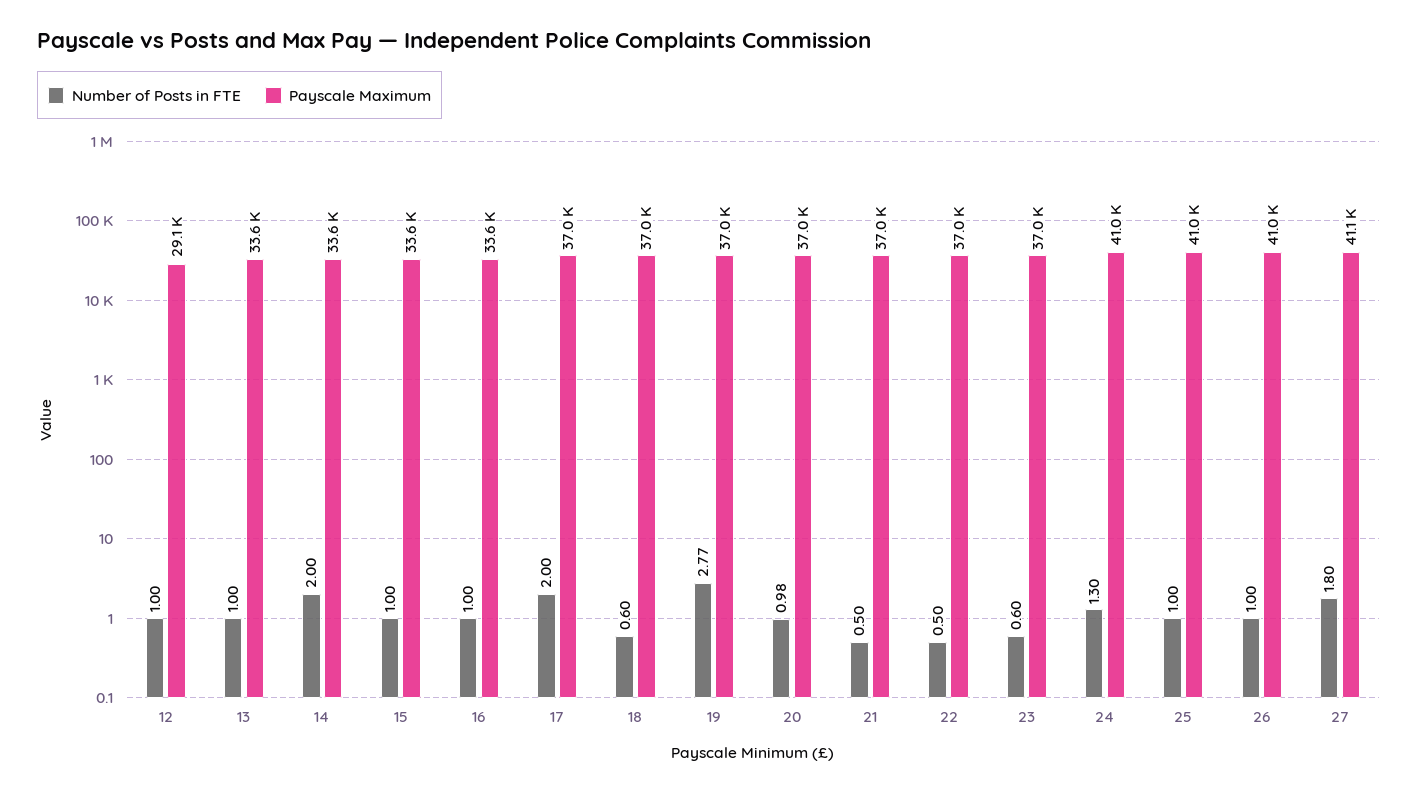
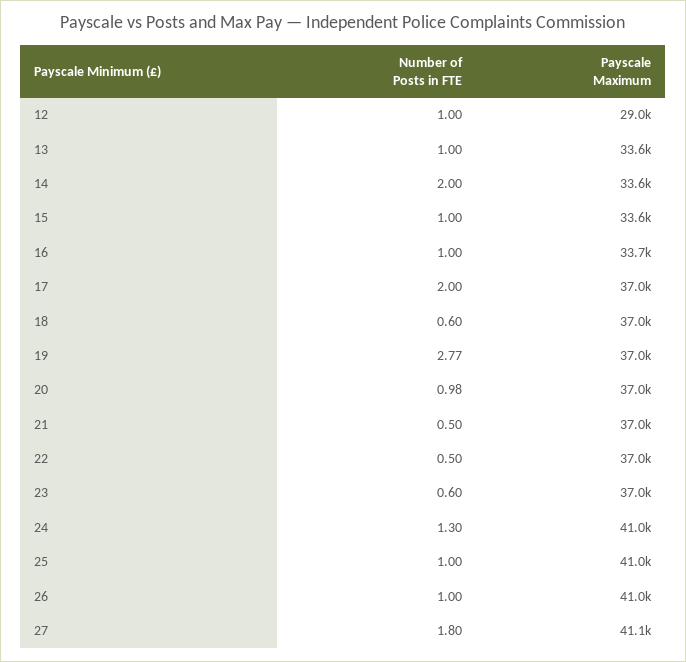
  {
    "Number of Posts in FTE": {
      "12": 1,
      "13": 1,
      "14": 2,
      "15": 1,
      "16": 1,
      "17": 2,
      "18": 0.6,
      "19": 2.77,
      "20": 0.98,
      "21": 0.5,
      "22": 0.5,
      "23": 0.6,
      "24": 1.3,
      "25": 1,
      "26": 1,
      "27": 1.8
    },
    "Payscale Maximum": {
-     "12": 29100,
+     "12": 29000,
      "13": 33600,
      "14": 33600,
      "15": 33600,
-     "16": 33600,
+     "16": 33700,
      "17": 37000,
      "18": 37000,
      "19": 37000,
      "20": 37000,
      "21": 37000,
      "22": 37000,
      "23": 37000,
      "24": 41000,
      "25": 41000,
      "26": 41000,
      "27": 41100
    }
  }

